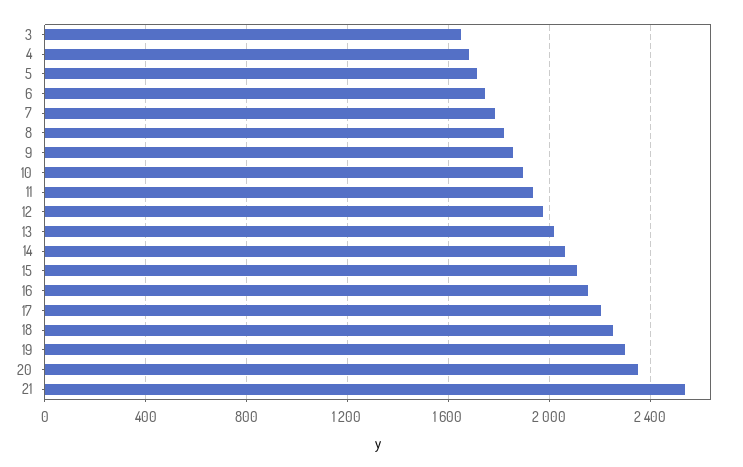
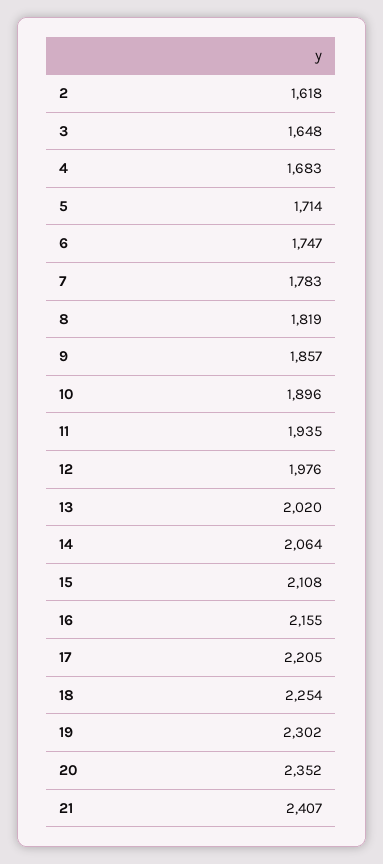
  {
    "3": 1648,
    "4": 1683,
    "5": 1714,
    "6": 1747,
    "7": 1783,
    "8": 1819,
    "9": 1857,
    "10": 1896,
    "11": 1935,
    "12": 1976,
    "13": 2020,
    "14": 2064,
    "15": 2108,
    "16": 2155,
    "17": 2205,
    "18": 2254,
    "19": 2302,
    "20": 2352,
-   "21": 2550
+   "21": 2407,
+   "2": 1618
  }

